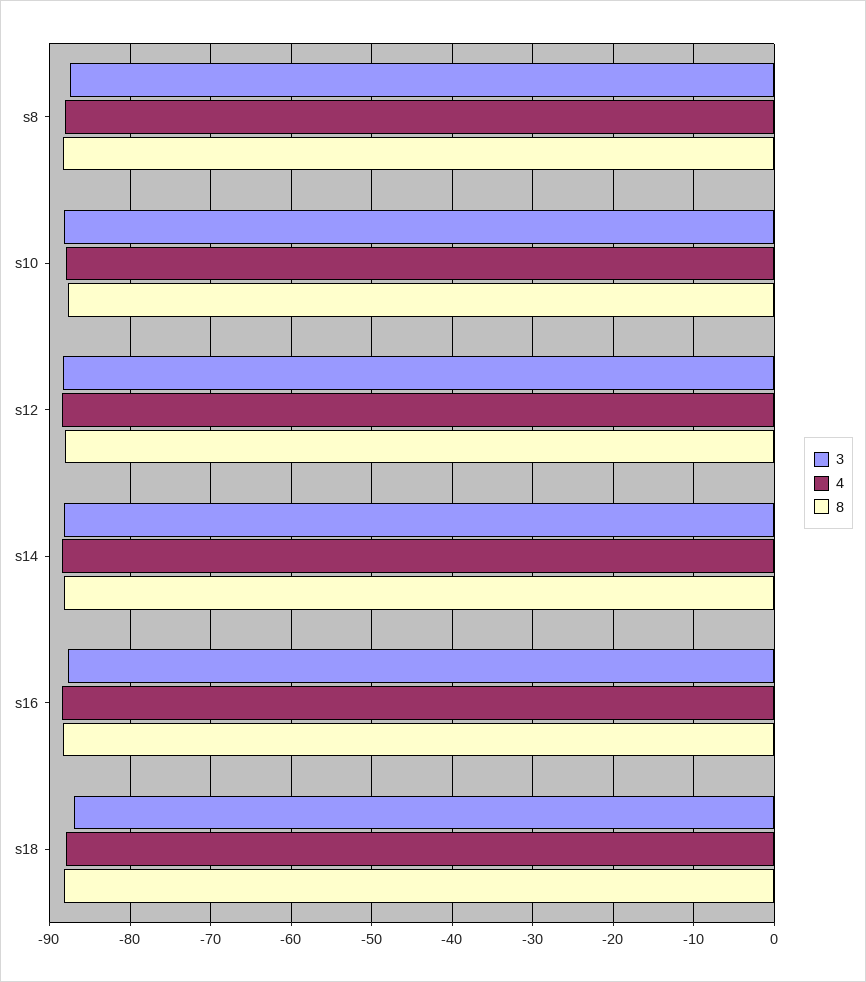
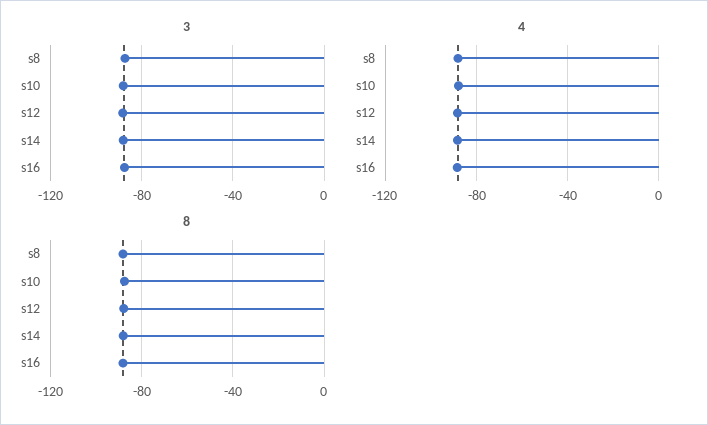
  {
    "3": {
      "s8": -87,
      "s10": -88,
      "s12": -88,
      "s14": -88,
-     "s16": -88,
+     "s16": -88
-     "s18": -87
    },
    "4": {
      "s8": -88,
      "s10": -88,
      "s12": -88,
      "s14": -88,
-     "s16": -88,
+     "s16": -88
-     "s18": -88
    },
    "8": {
      "s8": -88,
      "s10": -88,
      "s12": -88,
      "s14": -88,
-     "s16": -88,
+     "s16": -88
-     "s18": -88
    }
  }

